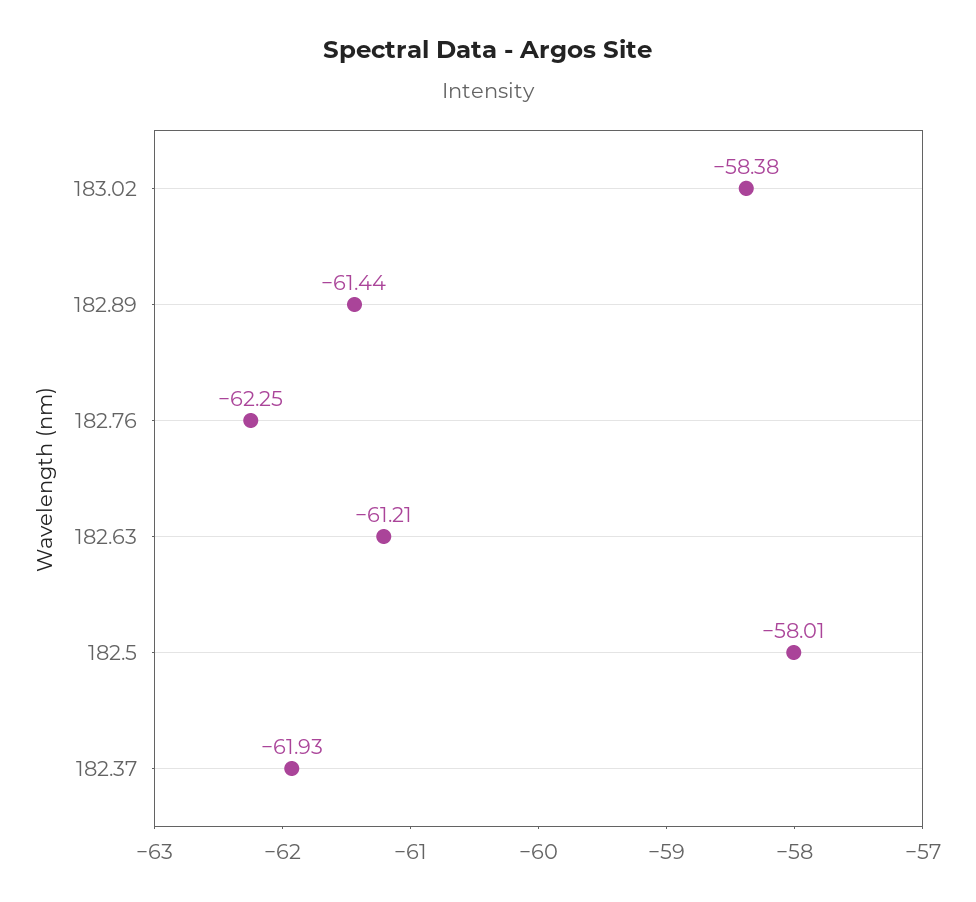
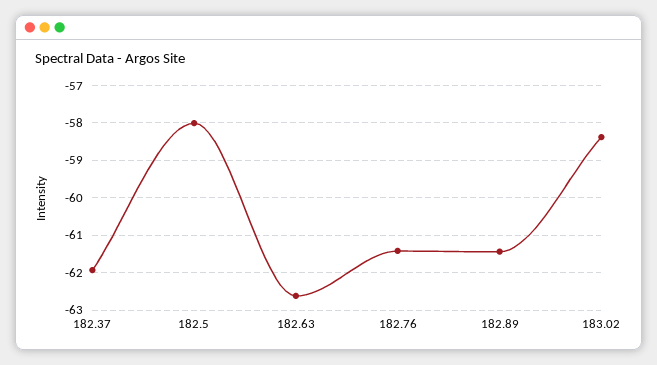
  {
    "183.02": -58.38,
    "182.89": -61.44,
-   "182.76": -62.25,
+   "182.76": -61.4,
-   "182.63": -61.21,
+   "182.63": -62.6,
    "182.5": -58.01,
    "182.37": -61.93
  }

